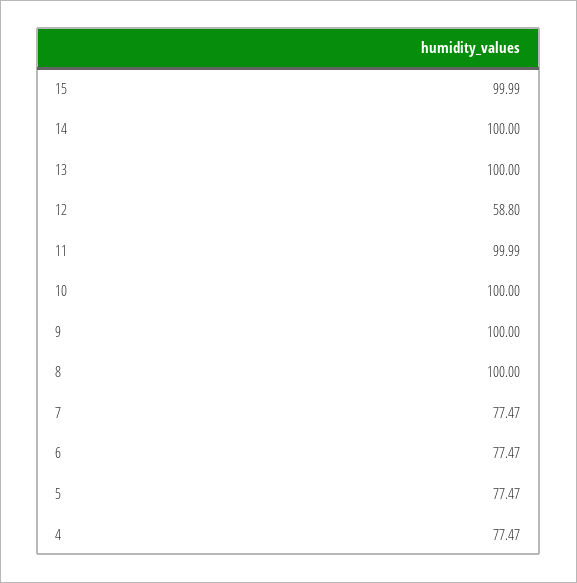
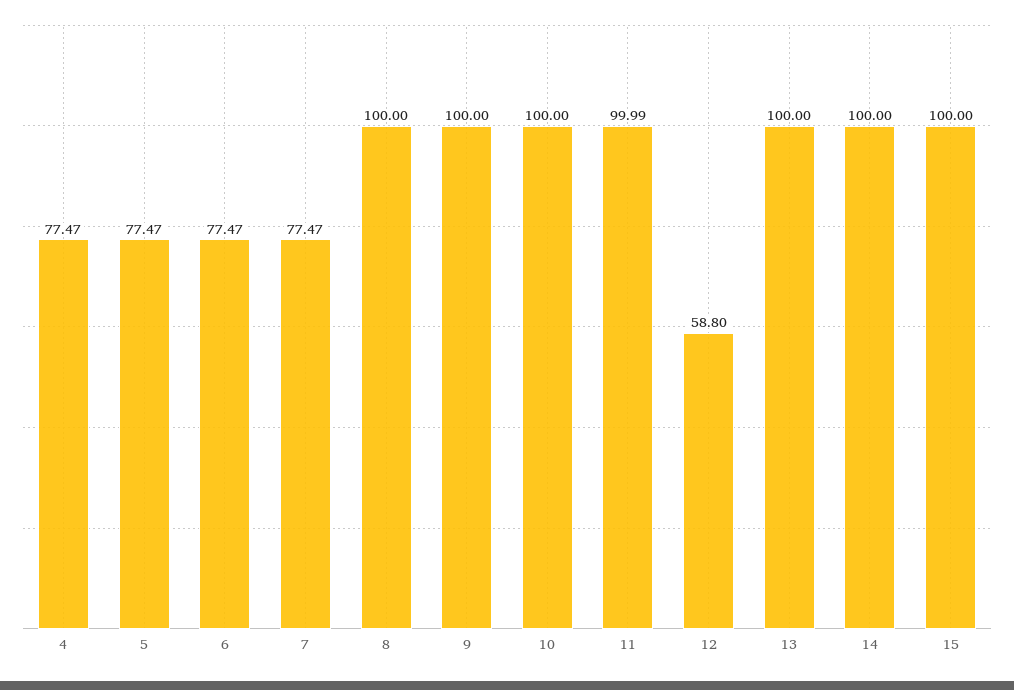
  {
-   "15": 99.99,
+   "15": 100,
    "14": 100,
    "13": 100,
    "12": 58.8,
    "11": 99.99,
    "10": 100,
    "9": 100,
    "8": 100,
    "7": 77.47,
    "6": 77.47,
    "5": 77.47,
    "4": 77.47
  }

